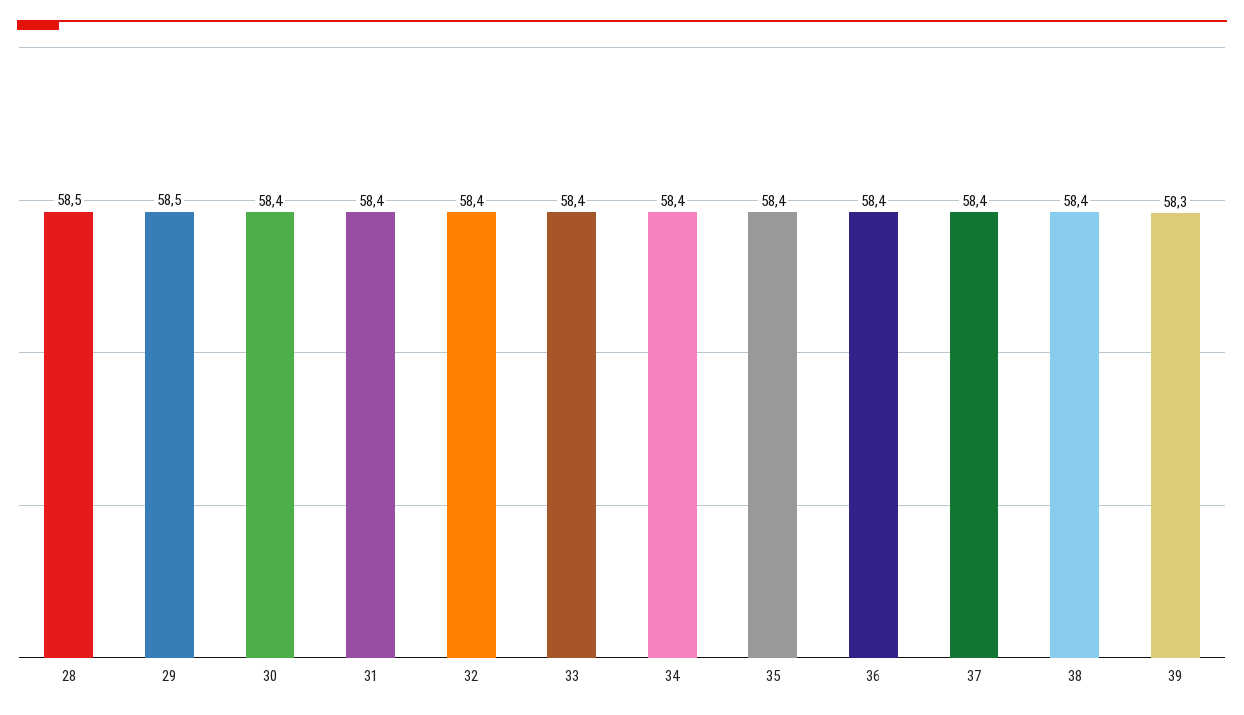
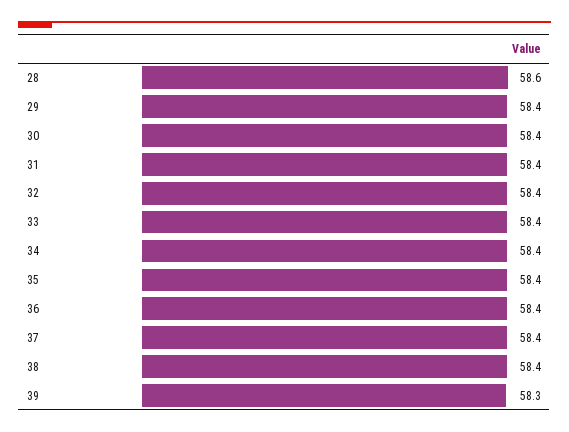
  {
-   "28": 58.5,
+   "28": 58.6,
-   "29": 58.5,
+   "29": 58.4,
    "30": 58.4,
    "31": 58.4,
    "32": 58.4,
    "33": 58.4,
    "34": 58.4,
    "35": 58.4,
    "36": 58.4,
    "37": 58.4,
    "38": 58.4,
    "39": 58.3
  }

